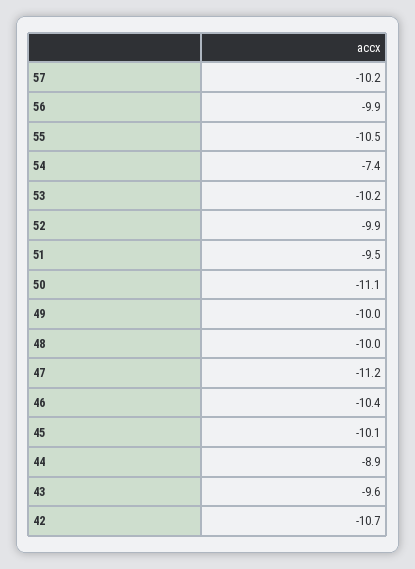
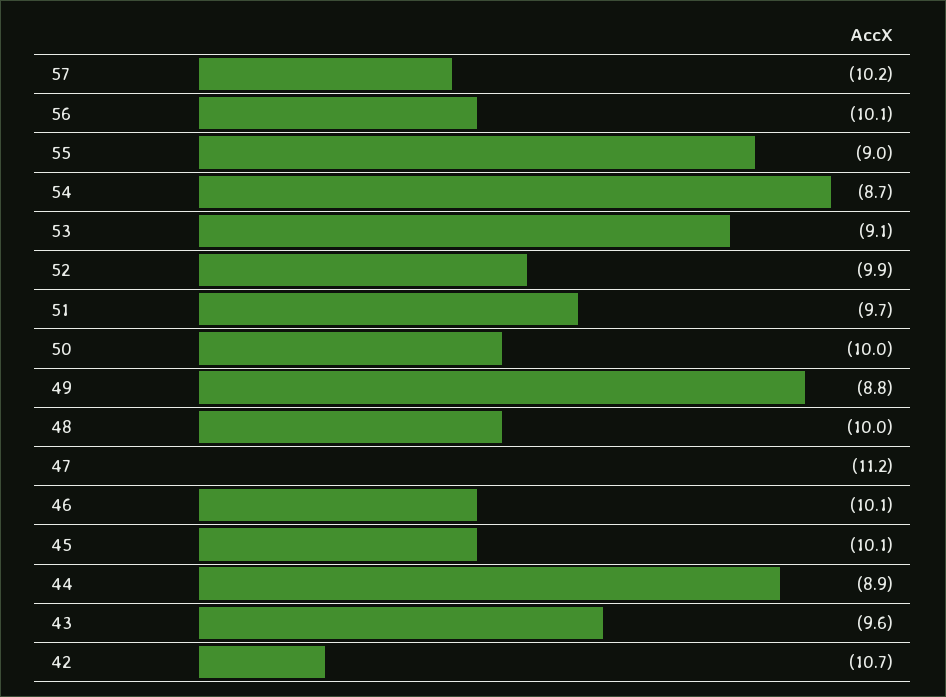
  {
    "57": -10.2,
-   "56": -9.9,
+   "56": -10.1,
-   "55": -10.5,
+   "55": -9,
-   "54": -7.4,
+   "54": -8.7,
-   "53": -10.2,
+   "53": -9.1,
    "52": -9.9,
-   "51": -9.5,
+   "51": -9.7,
-   "50": -11.1,
+   "50": -10,
-   "49": -10,
+   "49": -8.8,
    "48": -10,
    "47": -11.2,
-   "46": -10.4,
+   "46": -10.1,
    "45": -10.1,
    "44": -8.9,
    "43": -9.6,
    "42": -10.7
  }

